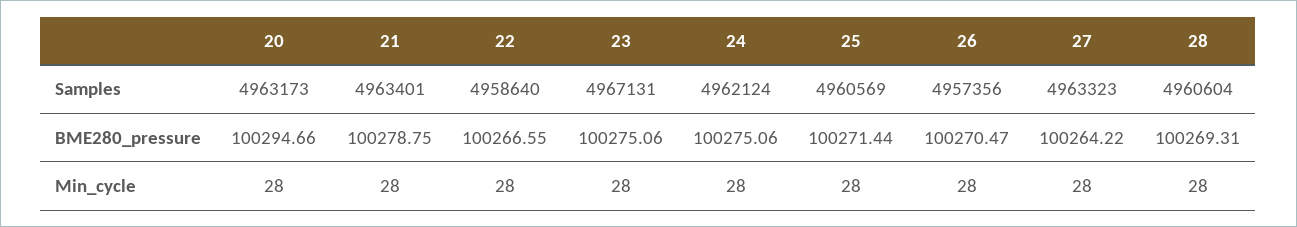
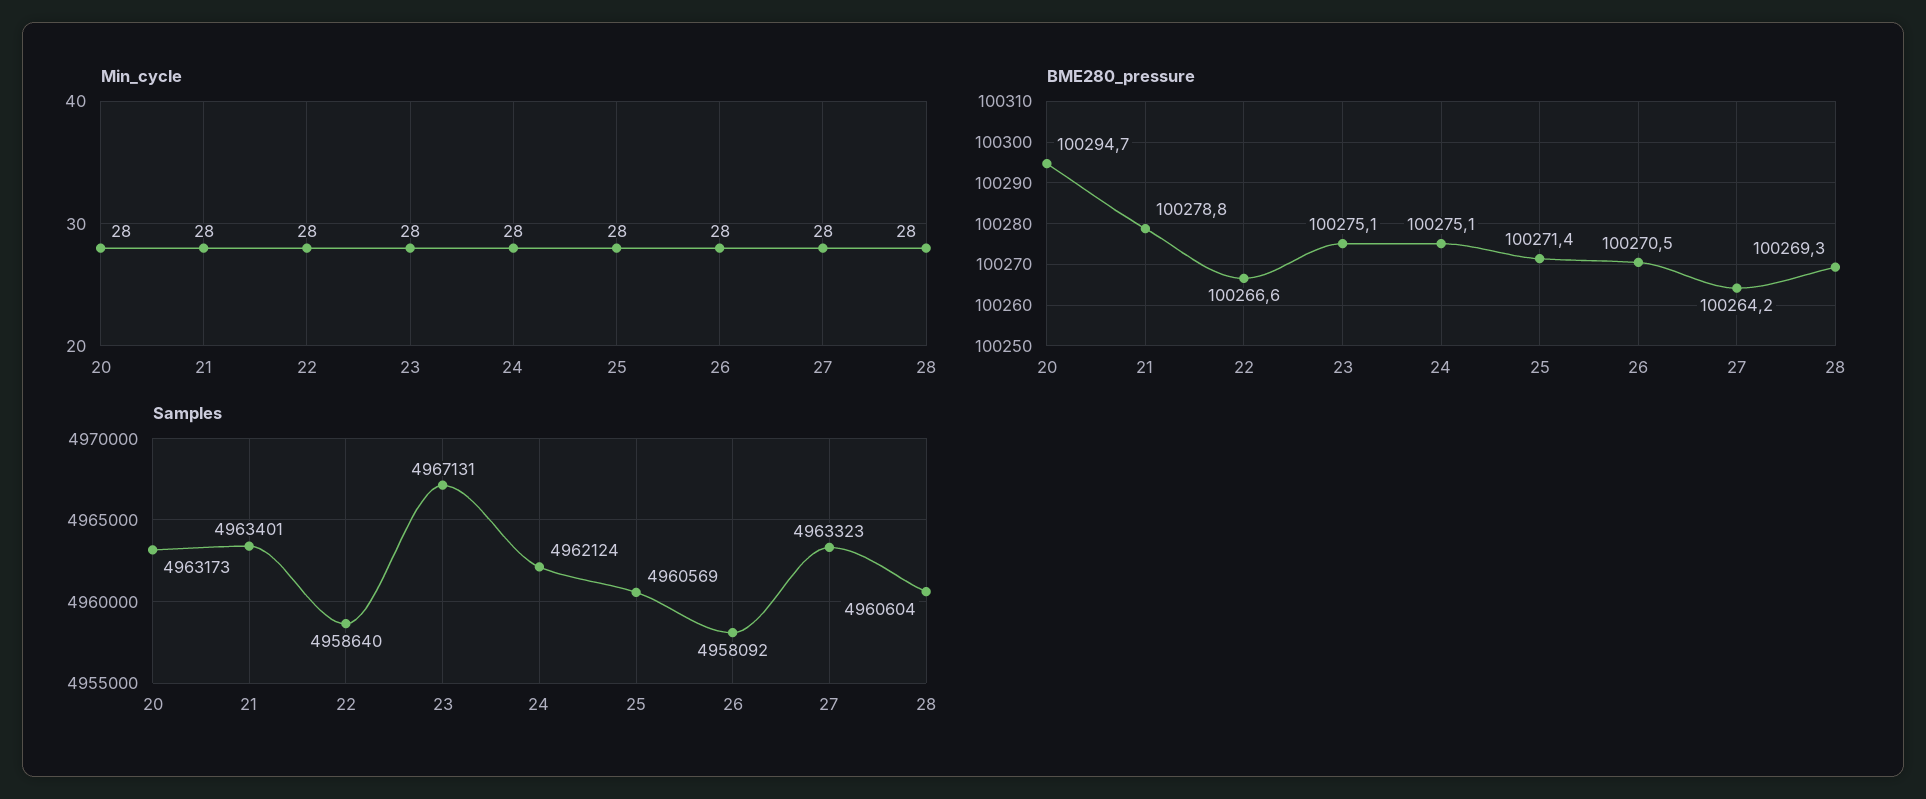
  {
    "Samples": {
      "20": 4963173,
      "21": 4963401,
      "22": 4958640,
      "23": 4967131,
      "24": 4962124,
      "25": 4960569,
-     "26": 4957356,
+     "26": 4958092,
      "27": 4963323,
      "28": 4960604
    },
    "BME280_pressure": {
      "20": 100294.66,
      "21": 100278.75,
      "22": 100266.55,
      "23": 100275.06,
      "24": 100275.06,
      "25": 100271.44,
      "26": 100270.47,
      "27": 100264.22,
      "28": 100269.31
    },
    "Min_cycle": {
      "20": 28,
      "21": 28,
      "22": 28,
      "23": 28,
      "24": 28,
      "25": 28,
      "26": 28,
      "27": 28,
      "28": 28
    }
  }

